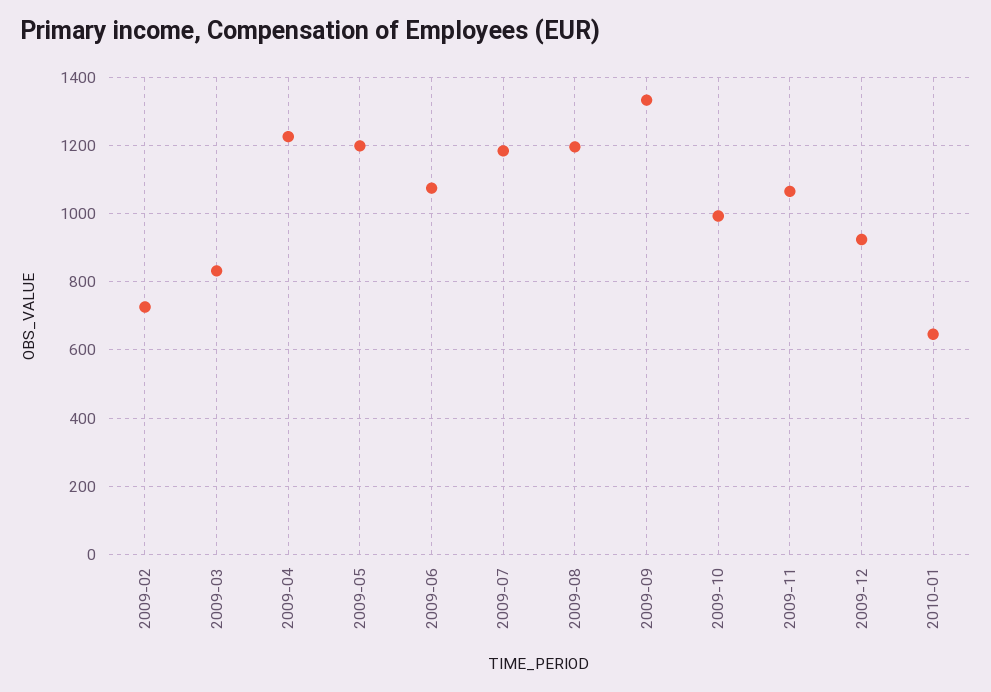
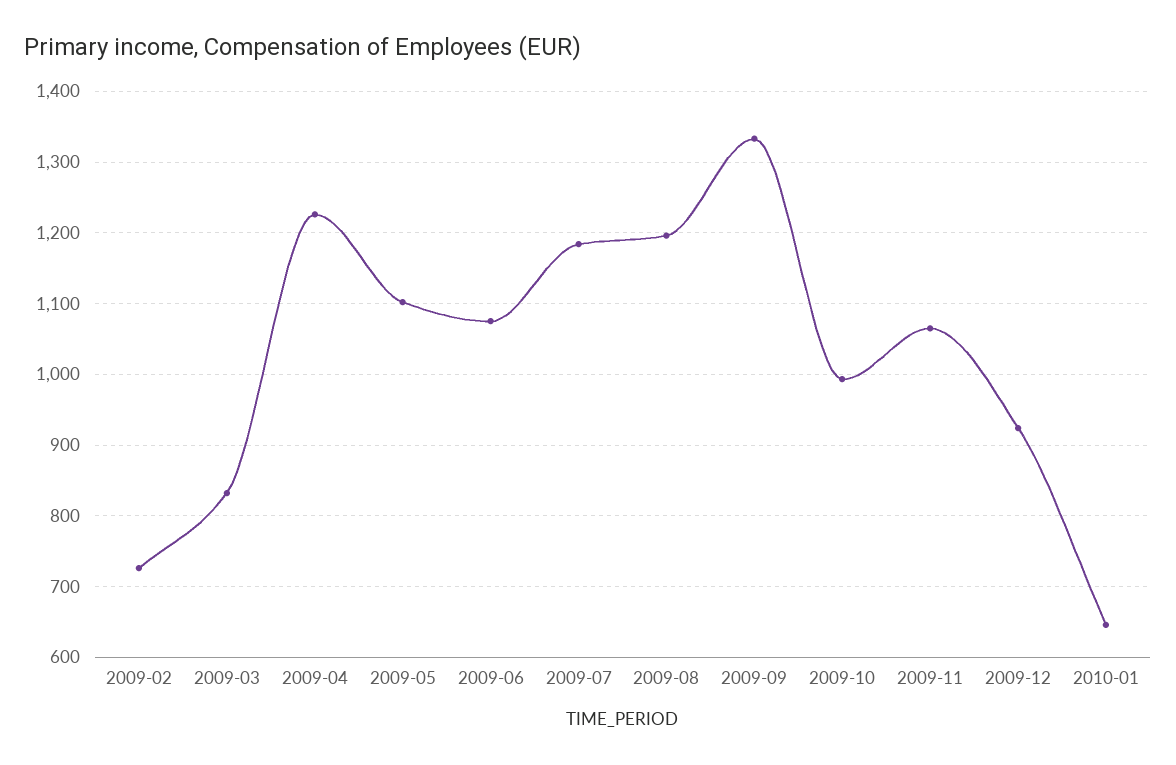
  {
    "2009-02": 730,
    "2009-03": 830,
    "2009-04": 1230,
-   "2009-05": 1200,
+   "2009-05": 1100,
    "2009-06": 1080,
    "2009-07": 1180,
    "2009-08": 1200,
    "2009-09": 1330,
    "2009-10": 990,
    "2009-11": 1070,
    "2009-12": 920,
    "2010-01": 650
  }

